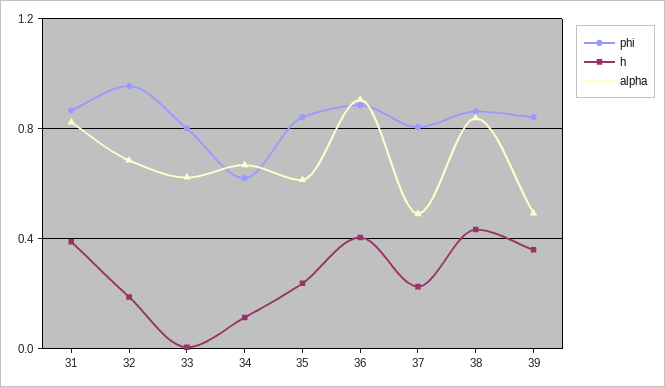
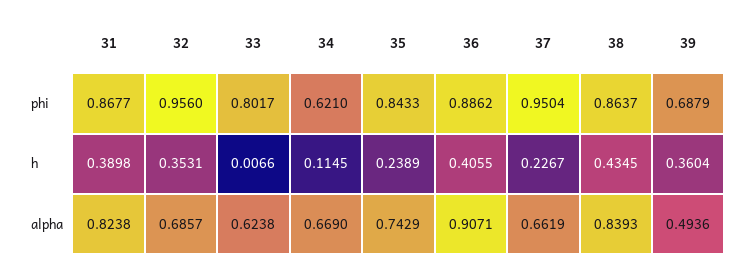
  {
    "phi": {
      "31": 0.8677,
      "32": 0.956,
      "33": 0.8017,
      "34": 0.621,
      "35": 0.8433,
      "36": 0.8862,
-     "37": 0.8,
+     "37": 0.9504,
      "38": 0.8637,
-     "39": 0.85
+     "39": 0.6879
    },
    "h": {
      "31": 0.3898,
-     "32": 0.2,
+     "32": 0.3531,
      "33": 0.0066,
      "34": 0.1145,
      "35": 0.2389,
      "36": 0.4055,
      "37": 0.2267,
      "38": 0.4345,
      "39": 0.3604
    },
    "alpha": {
      "31": 0.8238,
      "32": 0.6857,
      "33": 0.6238,
      "34": 0.669,
-     "35": 0.6,
+     "35": 0.7429,
      "36": 0.9071,
-     "37": 0.5,
+     "37": 0.6619,
      "38": 0.8393,
      "39": 0.4936
    }
  }

